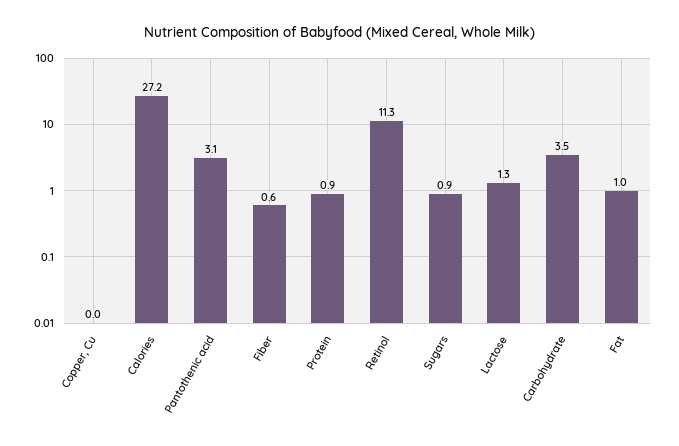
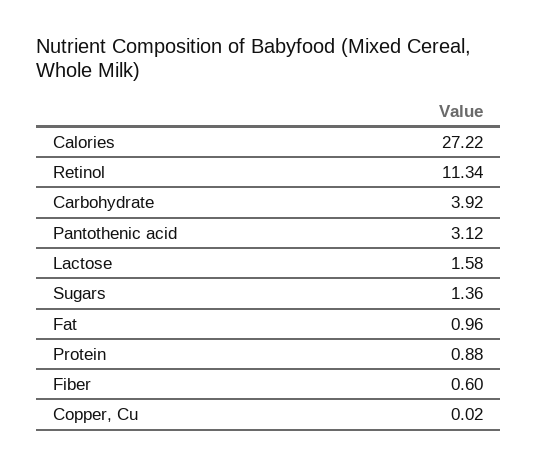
  {
    "Copper, Cu": 0.02,
    "Calories": 27.22,
    "Pantothenic acid": 3.12,
    "Fiber": 0.6,
    "Protein": 0.88,
    "Retinol": 11.34,
-   "Sugars": 0.9,
+   "Sugars": 1.36,
-   "Lactose": 1.3,
+   "Lactose": 1.58,
-   "Carbohydrate": 3.5,
+   "Carbohydrate": 3.92,
    "Fat": 0.96
  }

